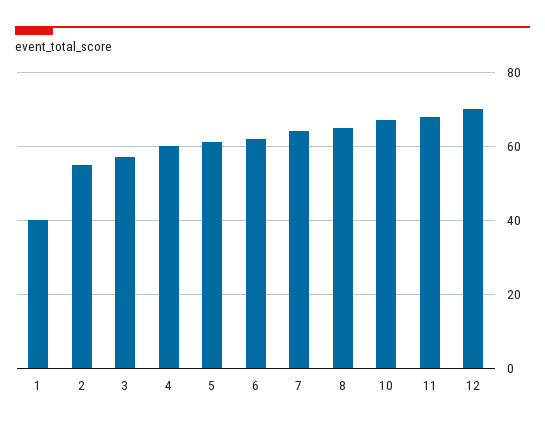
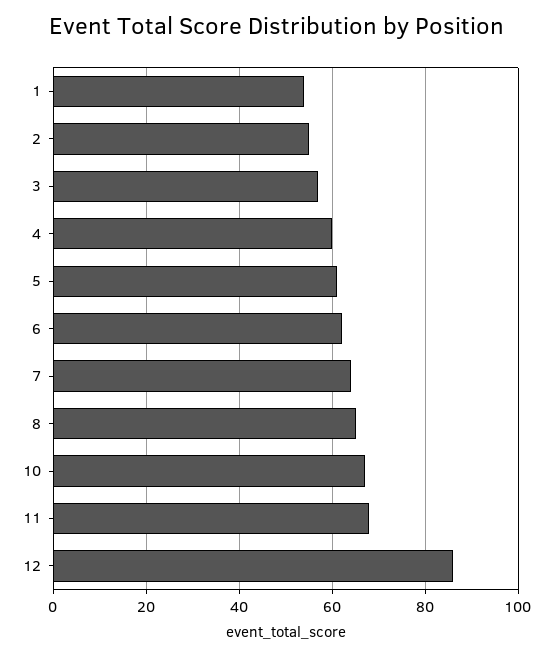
  {
-   "1": 40,
+   "1": 55,
    "2": 55,
    "3": 55,
    "4": 60,
    "5": 60,
    "6": 60,
    "7": 65,
    "8": 65,
    "10": 65,
    "11": 70,
-   "12": 70
+   "12": 85
  }

